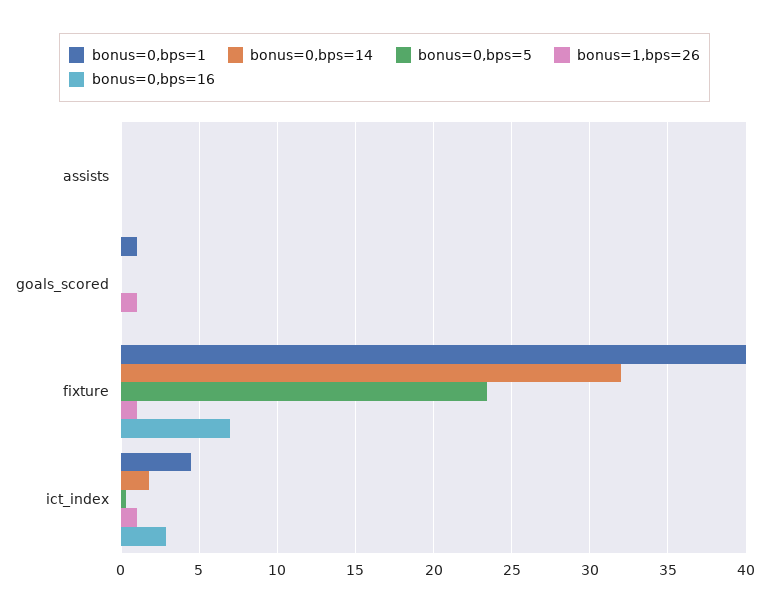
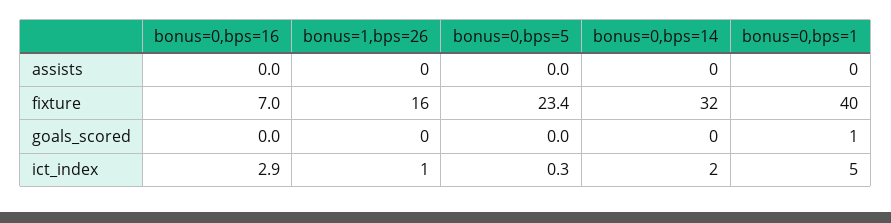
  {
    "bonus=0,bps=1": {
      "assists": 0,
      "goals_scored": 1,
      "fixture": 40,
      "ict_index": 5
    },
    "bonus=0,bps=14": {
      "assists": 0,
      "goals_scored": 0,
      "fixture": 32,
      "ict_index": 2
    },
    "bonus=0,bps=5": {
      "assists": 0,
      "goals_scored": 0,
      "fixture": 23.4,
      "ict_index": 0.3
    },
    "bonus=1,bps=26": {
      "assists": 0,
-     "goals_scored": 1,
+     "goals_scored": 0,
-     "fixture": 1,
+     "fixture": 16,
      "ict_index": 1
    },
    "bonus=0,bps=16": {
      "assists": 0,
      "goals_scored": 0,
      "fixture": 7,
      "ict_index": 2.9
    }
  }

